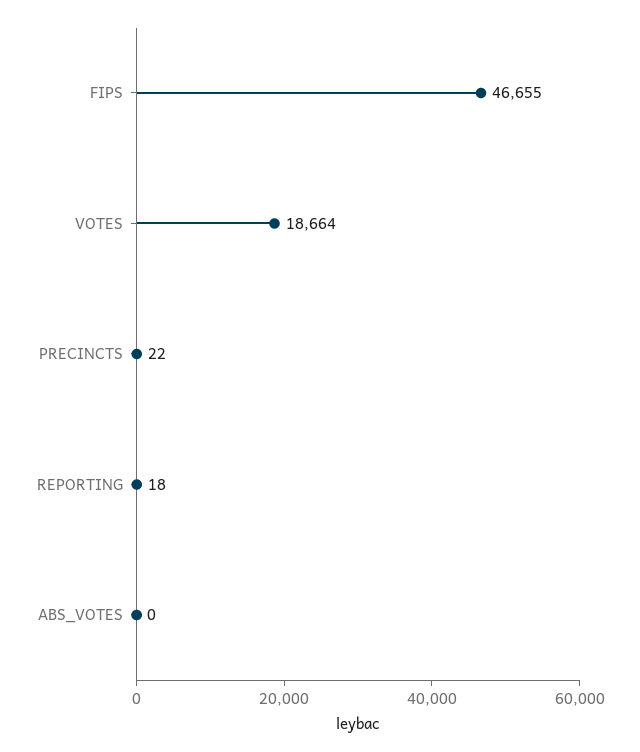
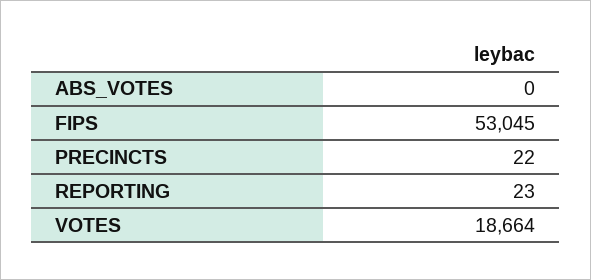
  {
-   "FIPS": 46655,
+   "FIPS": 53045,
    "VOTES": 18664,
    "PRECINCTS": 22,
-   "REPORTING": 18,
+   "REPORTING": 23,
    "ABS_VOTES": 0
  }

